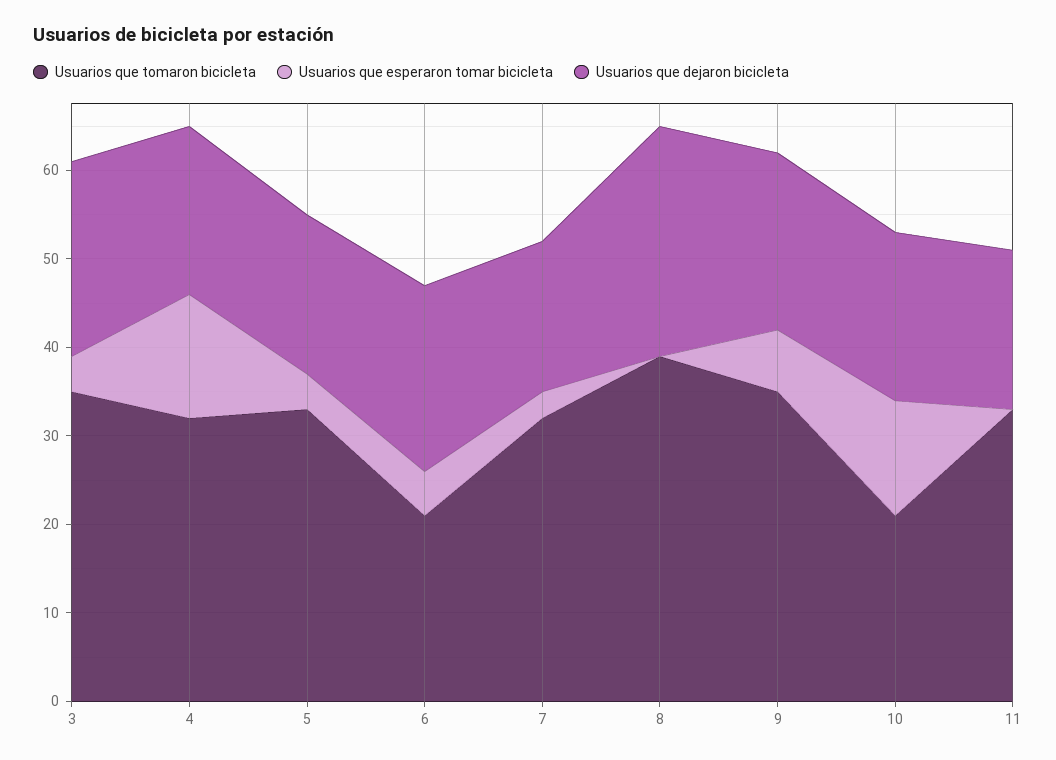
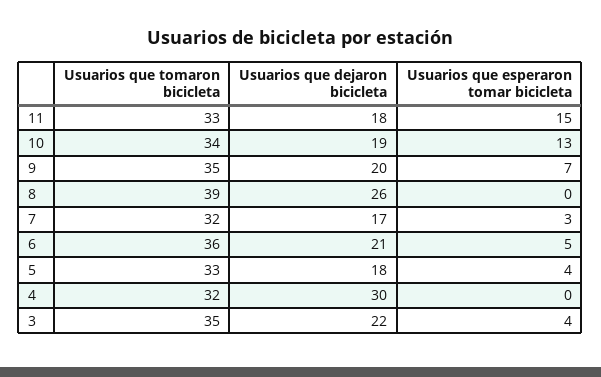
  {
    "Usuarios que tomaron bicicleta": {
      "3": 35,
      "4": 32,
      "5": 33,
-     "6": 21,
+     "6": 36,
      "7": 32,
      "8": 39,
      "9": 35,
-     "10": 21,
+     "10": 34,
      "11": 33
    },
    "Usuarios que esperaron tomar bicicleta": {
      "3": 4,
-     "4": 14,
+     "4": 0,
      "5": 4,
      "6": 5,
      "7": 3,
      "8": 0,
      "9": 7,
      "10": 13,
-     "11": 0
+     "11": 15
    },
    "Usuarios que dejaron bicicleta": {
      "3": 22,
-     "4": 19,
+     "4": 30,
      "5": 18,
      "6": 21,
      "7": 17,
      "8": 26,
      "9": 20,
      "10": 19,
      "11": 18
    }
  }

